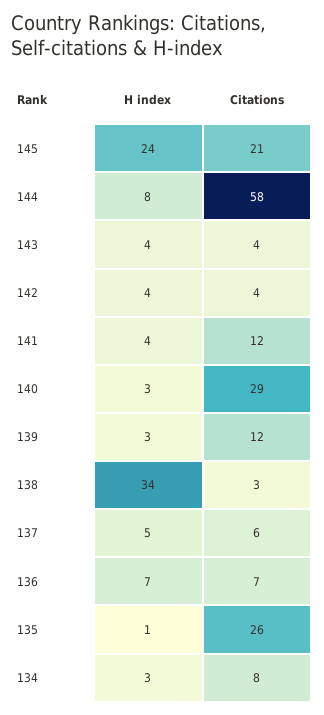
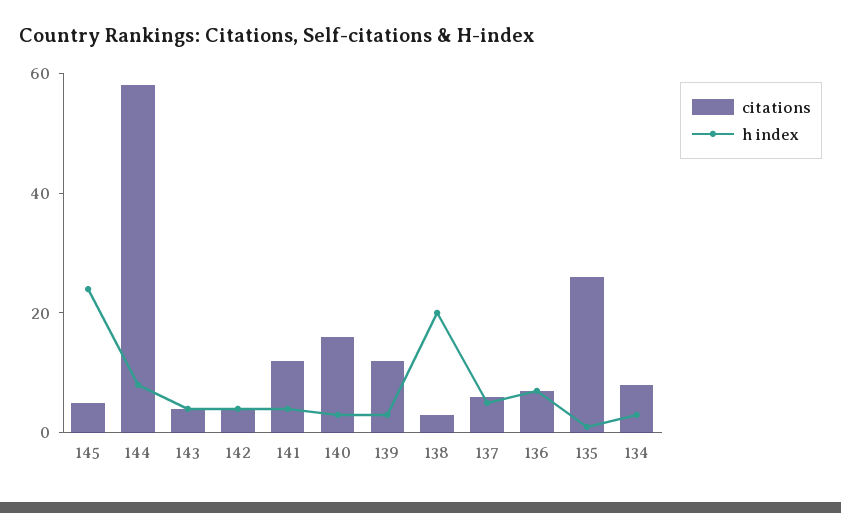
  {
    "H index": {
      "145": 24,
      "144": 8,
      "143": 4,
      "142": 4,
      "141": 4,
      "140": 3,
      "139": 3,
-     "138": 34,
+     "138": 20,
      "137": 5,
      "136": 7,
      "135": 1,
      "134": 3
    },
    "Citations": {
-     "145": 21,
+     "145": 5,
      "144": 58,
      "143": 4,
      "142": 4,
      "141": 12,
-     "140": 29,
+     "140": 15,
      "139": 12,
      "138": 3,
      "137": 6,
      "136": 7,
      "135": 26,
      "134": 8
    }
  }

